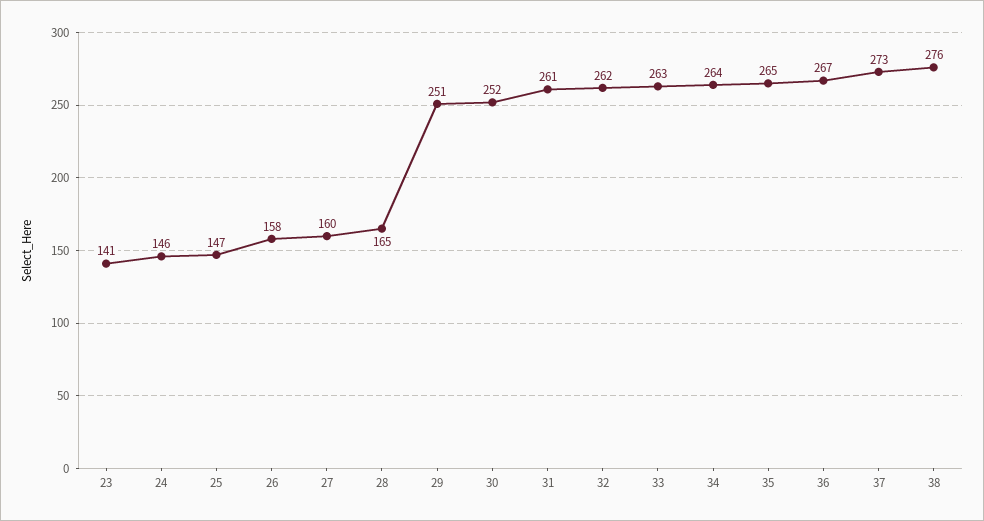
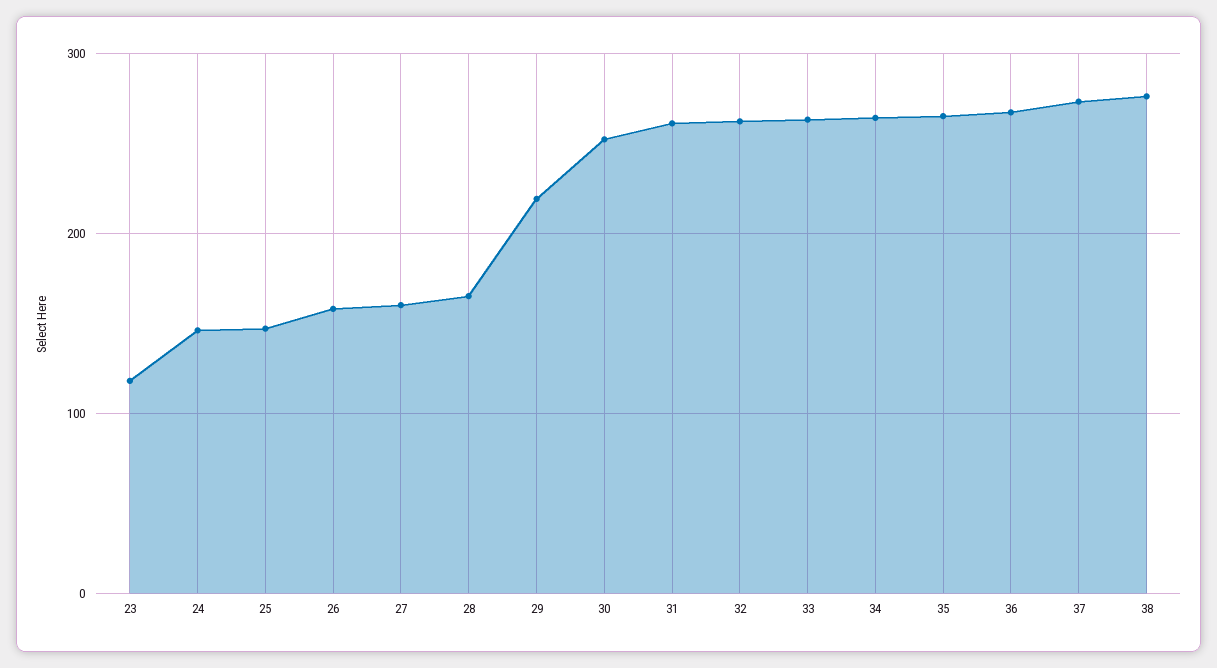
  {
-   "23": 141,
+   "23": 120,
    "24": 146,
    "25": 147,
    "26": 158,
    "27": 160,
    "28": 165,
-   "29": 251,
+   "29": 220,
    "30": 252,
    "31": 261,
    "32": 262,
    "33": 263,
    "34": 264,
    "35": 265,
    "36": 267,
    "37": 273,
    "38": 276
  }

